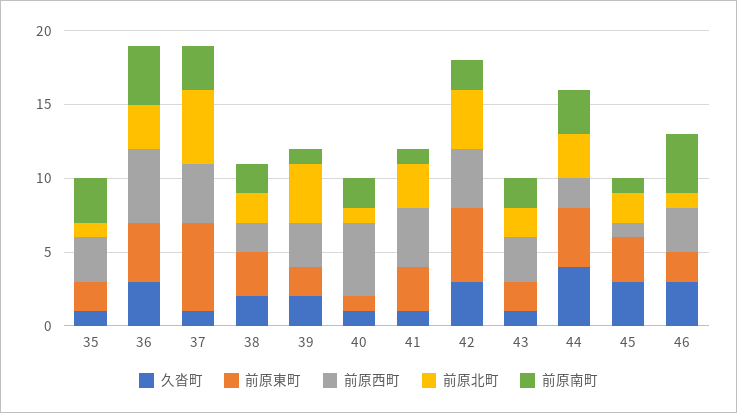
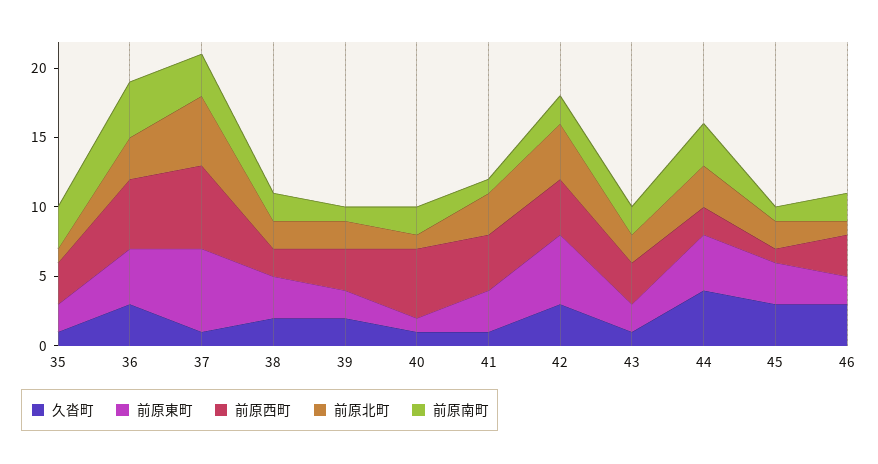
  {
    "久沓町": {
      "35": 1,
      "36": 3,
      "37": 1,
      "38": 2,
      "39": 2,
      "40": 1,
      "41": 1,
      "42": 3,
      "43": 1,
      "44": 4,
      "45": 3,
      "46": 3
    },
    "前原東町": {
      "35": 2,
      "36": 4,
      "37": 6,
      "38": 3,
      "39": 2,
      "40": 1,
      "41": 3,
      "42": 5,
      "43": 2,
      "44": 4,
      "45": 3,
      "46": 2
    },
    "前原西町": {
      "35": 3,
      "36": 5,
-     "37": 4,
+     "37": 6,
      "38": 2,
      "39": 3,
      "40": 5,
      "41": 4,
      "42": 4,
      "43": 3,
      "44": 2,
      "45": 1,
      "46": 3
    },
    "前原北町": {
      "35": 1,
      "36": 3,
      "37": 5,
      "38": 2,
-     "39": 4,
+     "39": 2,
      "40": 1,
      "41": 3,
      "42": 4,
      "43": 2,
      "44": 3,
      "45": 2,
      "46": 1
    },
    "前原南町": {
      "35": 3,
      "36": 4,
      "37": 3,
      "38": 2,
      "39": 1,
      "40": 2,
      "41": 1,
      "42": 2,
      "43": 2,
      "44": 3,
      "45": 1,
-     "46": 4
+     "46": 2
    }
  }

